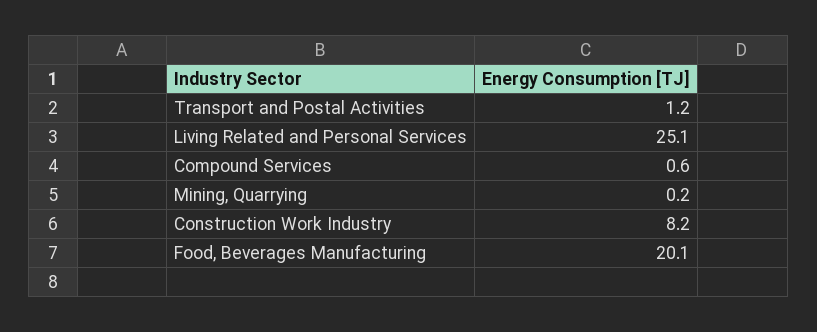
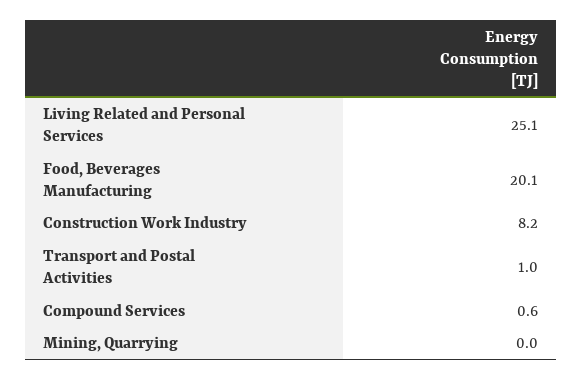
  {
-   "Transport and Postal Activities": 1.2,
+   "Transport and Postal Activities": 1,
    "Living Related and Personal Services": 25.1,
    "Compound Services": 0.6,
-   "Mining, Quarrying": 0.2,
+   "Mining, Quarrying": 0,
    "Construction Work Industry": 8.2,
    "Food, Beverages Manufacturing": 20.1
  }

